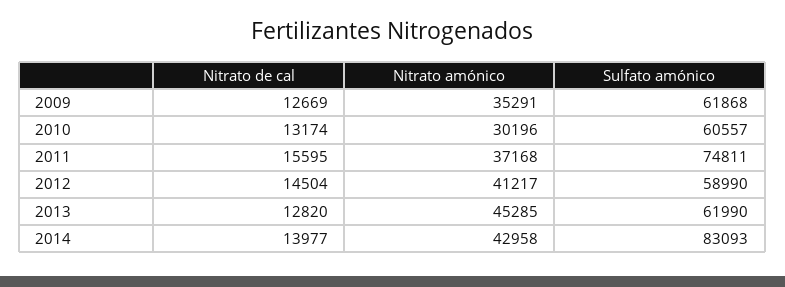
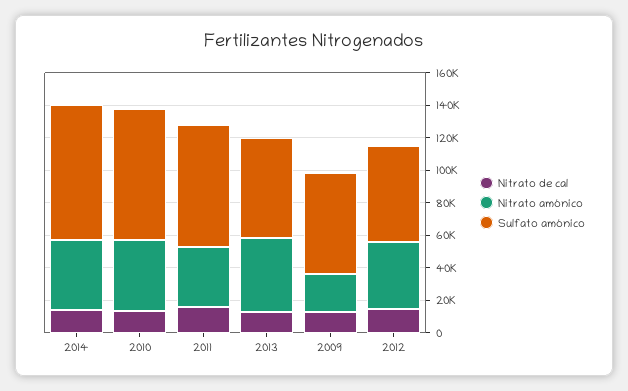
  {
    "Nitrato de cal": {
      "2009": 12669,
      "2010": 13174,
      "2011": 15595,
      "2012": 14504,
      "2013": 12820,
      "2014": 13977
    },
    "Nitrato amónico": {
-     "2009": 35291,
+     "2009": 25000,
-     "2010": 30196,
+     "2010": 45000,
      "2011": 37168,
      "2012": 41217,
      "2013": 45285,
      "2014": 42958
    },
    "Sulfato amónico": {
      "2009": 61868,
-     "2010": 60557,
+     "2010": 80000,
      "2011": 74811,
      "2012": 58990,
      "2013": 61990,
      "2014": 83093
    }
  }

